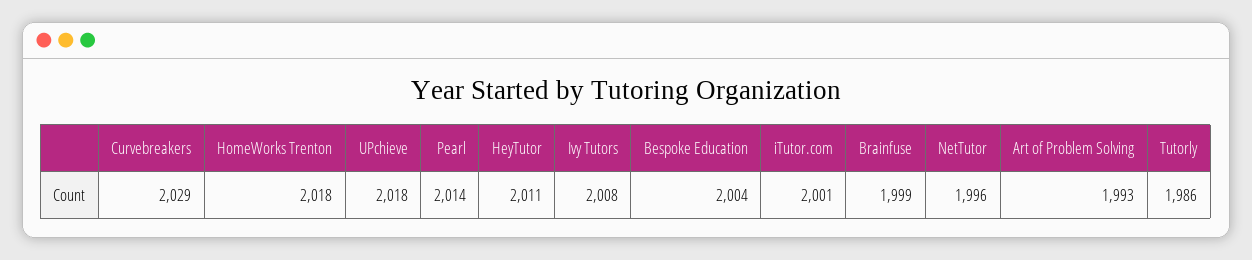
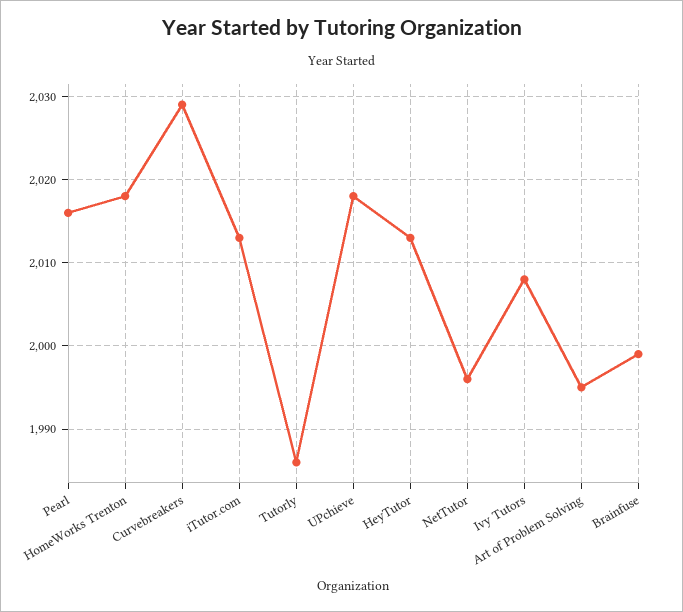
  {
    "Curvebreakers": 2029,
    "HomeWorks Trenton": 2018,
    "UPchieve": 2018,
-   "Pearl": 2014,
+   "Pearl": 2016,
-   "HeyTutor": 2011,
+   "HeyTutor": 2013,
    "Ivy Tutors": 2008,
-   "Bespoke Education": 2004,
-   "iTutor.com": 2001,
+   "iTutor.com": 2013,
    "Brainfuse": 1999,
    "NetTutor": 1996,
-   "Art of Problem Solving": 1993,
+   "Art of Problem Solving": 1995,
    "Tutorly": 1986
  }

